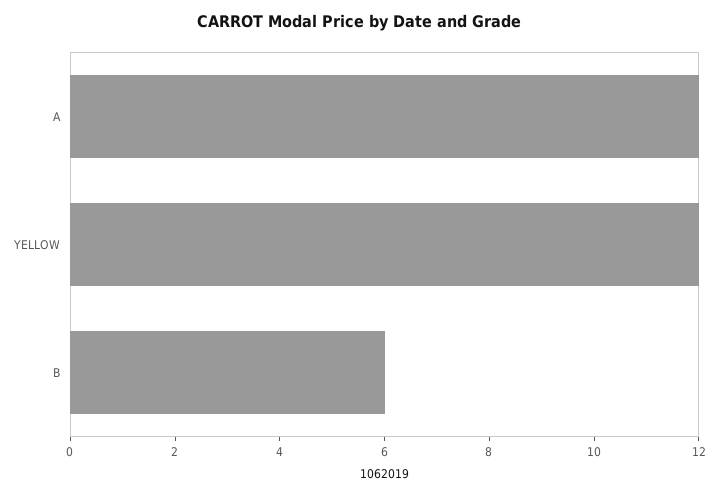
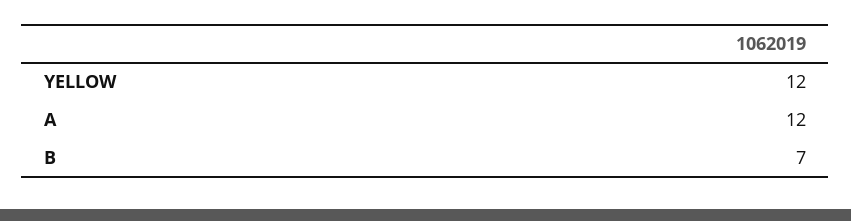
  {
    "A": 12,
    "YELLOW": 12,
-   "B": 6
+   "B": 7
  }

